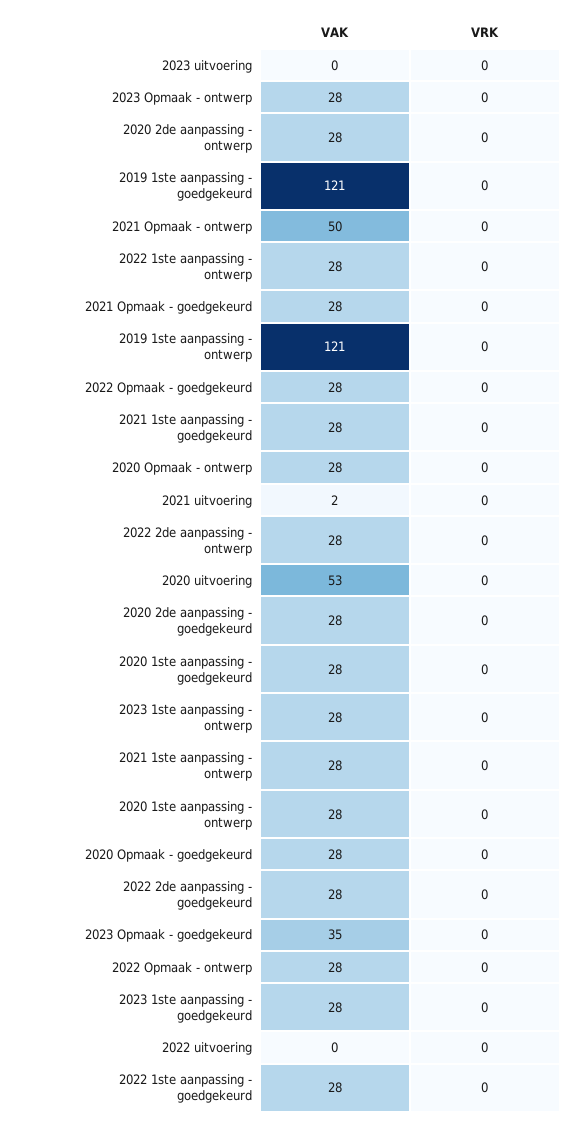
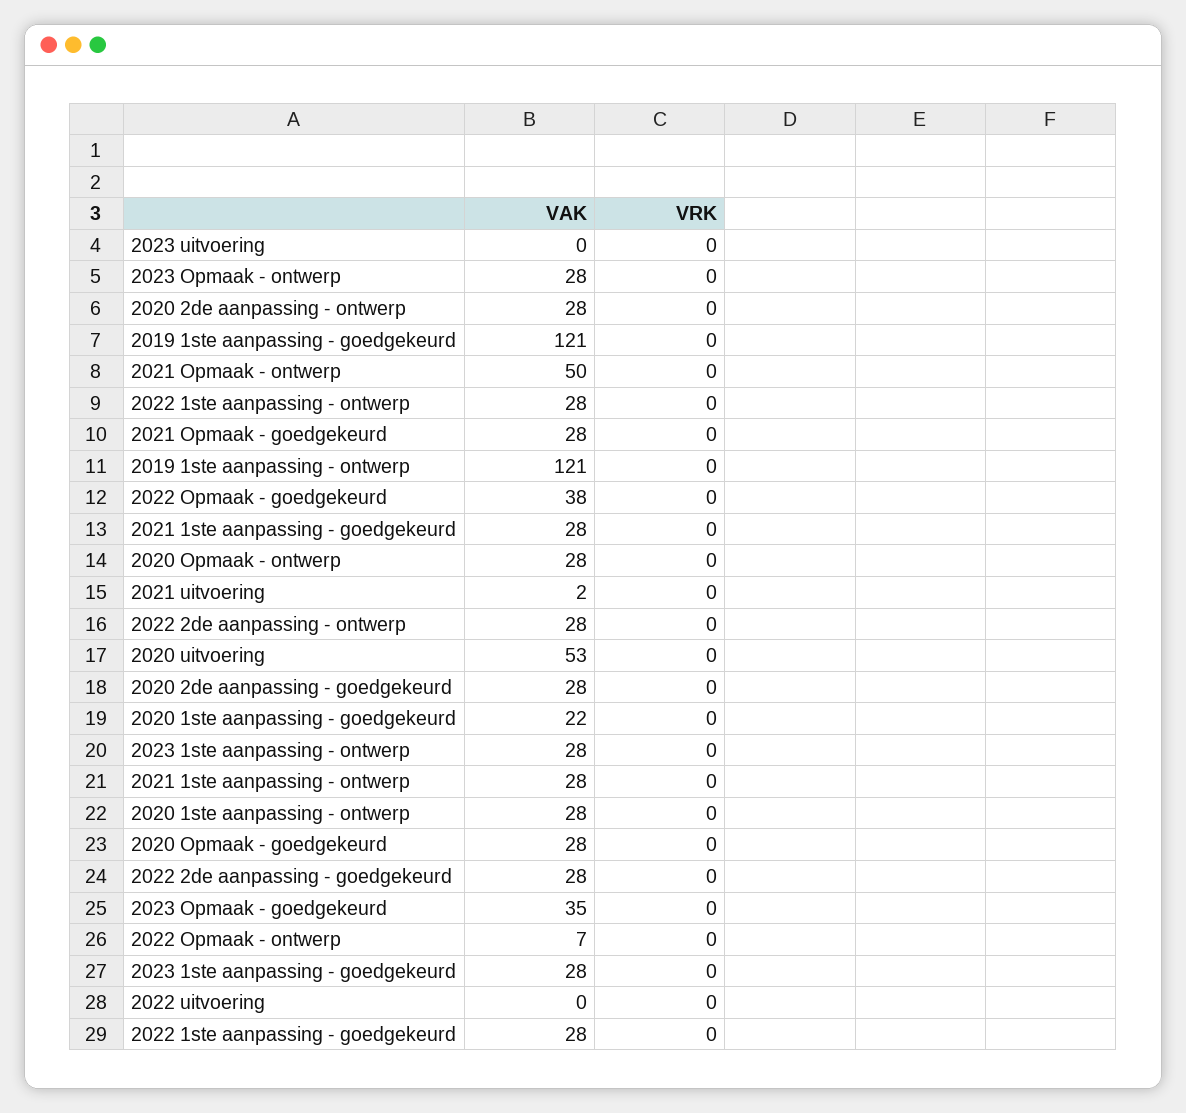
  {
    "VAK": {
      "2023 uitvoering": 0,
      "2023 Opmaak - ontwerp": 28,
      "2020 2de aanpassing - ontwerp": 28,
      "2019 1ste aanpassing - goedgekeurd": 121,
      "2021 Opmaak - ontwerp": 50,
      "2022 1ste aanpassing - ontwerp": 28,
      "2021 Opmaak - goedgekeurd": 28,
      "2019 1ste aanpassing - ontwerp": 121,
-     "2022 Opmaak - goedgekeurd": 28,
+     "2022 Opmaak - goedgekeurd": 38,
      "2021 1ste aanpassing - goedgekeurd": 28,
      "2020 Opmaak - ontwerp": 28,
      "2021 uitvoering": 2,
      "2022 2de aanpassing - ontwerp": 28,
      "2020 uitvoering": 53,
      "2020 2de aanpassing - goedgekeurd": 28,
-     "2020 1ste aanpassing - goedgekeurd": 28,
+     "2020 1ste aanpassing - goedgekeurd": 22,
      "2023 1ste aanpassing - ontwerp": 28,
      "2021 1ste aanpassing - ontwerp": 28,
      "2020 1ste aanpassing - ontwerp": 28,
      "2020 Opmaak - goedgekeurd": 28,
      "2022 2de aanpassing - goedgekeurd": 28,
      "2023 Opmaak - goedgekeurd": 35,
-     "2022 Opmaak - ontwerp": 28,
+     "2022 Opmaak - ontwerp": 7,
      "2023 1ste aanpassing - goedgekeurd": 28,
      "2022 uitvoering": 0,
      "2022 1ste aanpassing - goedgekeurd": 28
    },
    "VRK": {
      "2023 uitvoering": 0,
      "2023 Opmaak - ontwerp": 0,
      "2020 2de aanpassing - ontwerp": 0,
      "2019 1ste aanpassing - goedgekeurd": 0,
      "2021 Opmaak - ontwerp": 0,
      "2022 1ste aanpassing - ontwerp": 0,
      "2021 Opmaak - goedgekeurd": 0,
      "2019 1ste aanpassing - ontwerp": 0,
      "2022 Opmaak - goedgekeurd": 0,
      "2021 1ste aanpassing - goedgekeurd": 0,
      "2020 Opmaak - ontwerp": 0,
      "2021 uitvoering": 0,
      "2022 2de aanpassing - ontwerp": 0,
      "2020 uitvoering": 0,
      "2020 2de aanpassing - goedgekeurd": 0,
      "2020 1ste aanpassing - goedgekeurd": 0,
      "2023 1ste aanpassing - ontwerp": 0,
      "2021 1ste aanpassing - ontwerp": 0,
      "2020 1ste aanpassing - ontwerp": 0,
      "2020 Opmaak - goedgekeurd": 0,
      "2022 2de aanpassing - goedgekeurd": 0,
      "2023 Opmaak - goedgekeurd": 0,
      "2022 Opmaak - ontwerp": 0,
      "2023 1ste aanpassing - goedgekeurd": 0,
      "2022 uitvoering": 0,
      "2022 1ste aanpassing - goedgekeurd": 0
    }
  }

